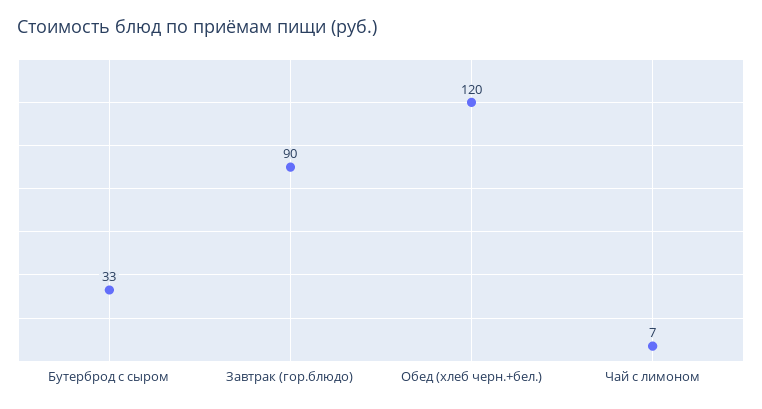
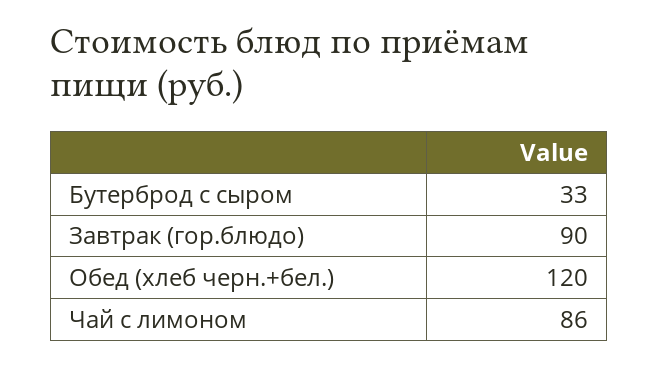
  {
    "Бутерброд с сыром": 33,
    "Завтрак (гор.блюдо)": 90,
    "Обед (хлеб черн.+бел.)": 120,
-   "Чай с лимоном": 7
+   "Чай с лимоном": 86
  }

